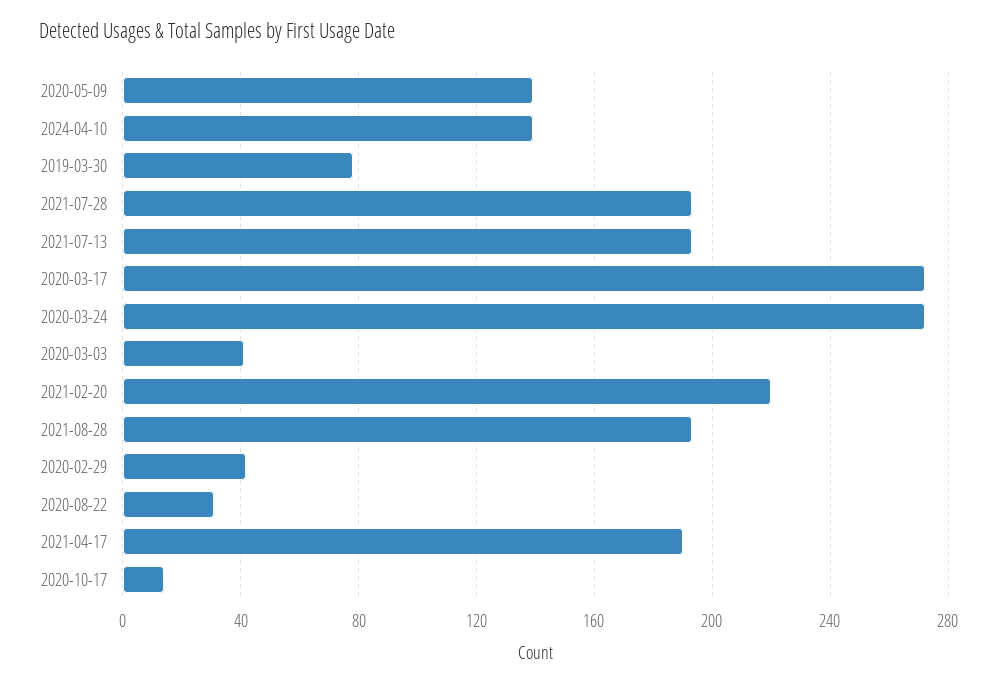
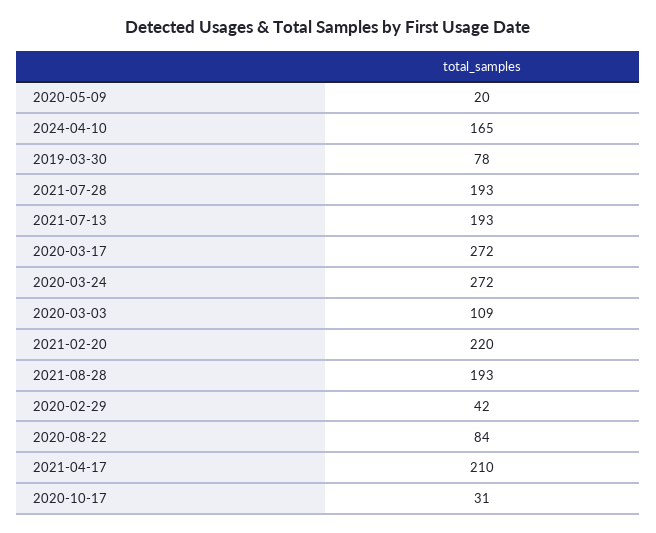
  {
-   "2020-05-09": 140,
+   "2020-05-09": 20,
-   "2024-04-10": 140,
+   "2024-04-10": 165,
    "2019-03-30": 78,
    "2021-07-28": 193,
    "2021-07-13": 193,
    "2020-03-17": 272,
    "2020-03-24": 272,
-   "2020-03-03": 40,
+   "2020-03-03": 109,
    "2021-02-20": 220,
    "2021-08-28": 193,
    "2020-02-29": 42,
-   "2020-08-22": 30,
+   "2020-08-22": 84,
-   "2021-04-17": 190,
+   "2021-04-17": 210,
-   "2020-10-17": 15
+   "2020-10-17": 31
  }

